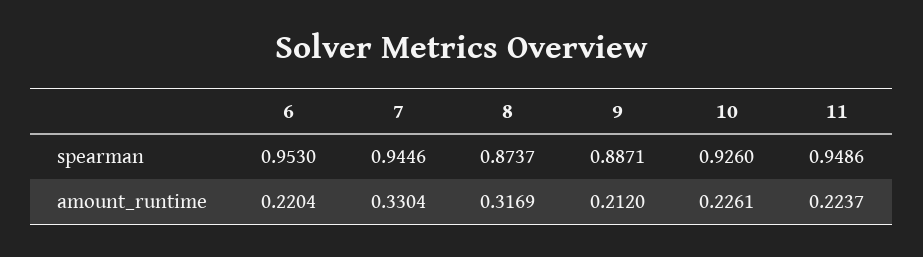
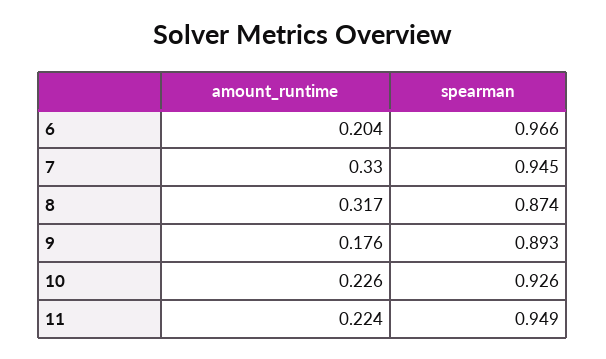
  {
    "6": {
-     "spearman": 0.953,
+     "spearman": 0.966,
-     "amount_runtime": 0.2204
+     "amount_runtime": 0.204
    },
    "7": {
      "spearman": 0.9446,
      "amount_runtime": 0.3304
    },
    "8": {
      "spearman": 0.8737,
      "amount_runtime": 0.3169
    },
    "9": {
-     "spearman": 0.8871,
+     "spearman": 0.893,
-     "amount_runtime": 0.212
+     "amount_runtime": 0.176
    },
    "10": {
      "spearman": 0.926,
      "amount_runtime": 0.2261
    },
    "11": {
      "spearman": 0.9486,
      "amount_runtime": 0.2237
    }
  }

